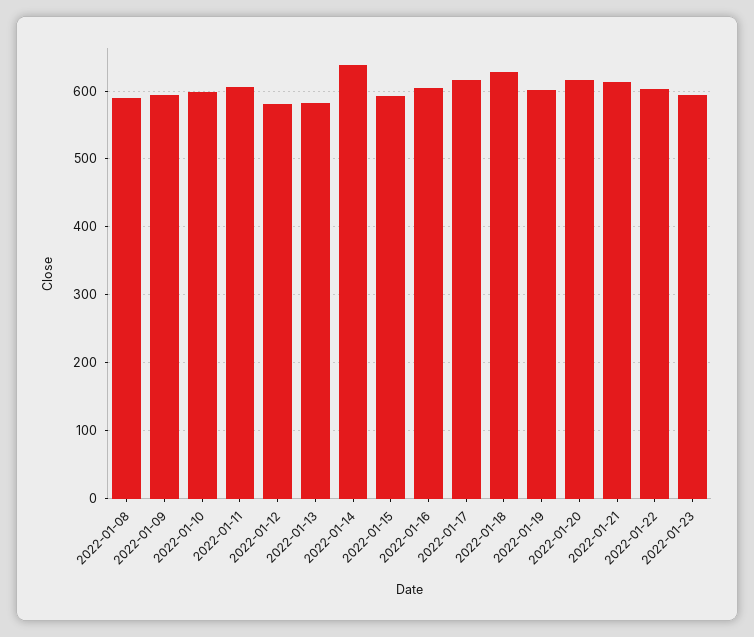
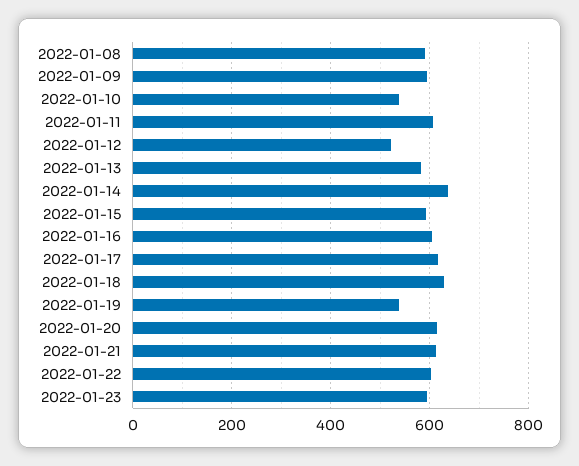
  {
    "2022-01-08": 590,
    "2022-01-09": 590,
-   "2022-01-10": 600,
+   "2022-01-10": 540,
    "2022-01-11": 610,
-   "2022-01-12": 580,
+   "2022-01-12": 520,
    "2022-01-13": 580,
    "2022-01-14": 640,
    "2022-01-15": 590,
    "2022-01-16": 600,
    "2022-01-17": 620,
    "2022-01-18": 630,
-   "2022-01-19": 600,
+   "2022-01-19": 540,
    "2022-01-20": 620,
    "2022-01-21": 610,
    "2022-01-22": 600,
    "2022-01-23": 590
  }

